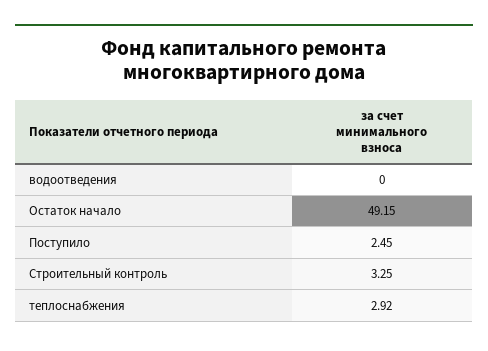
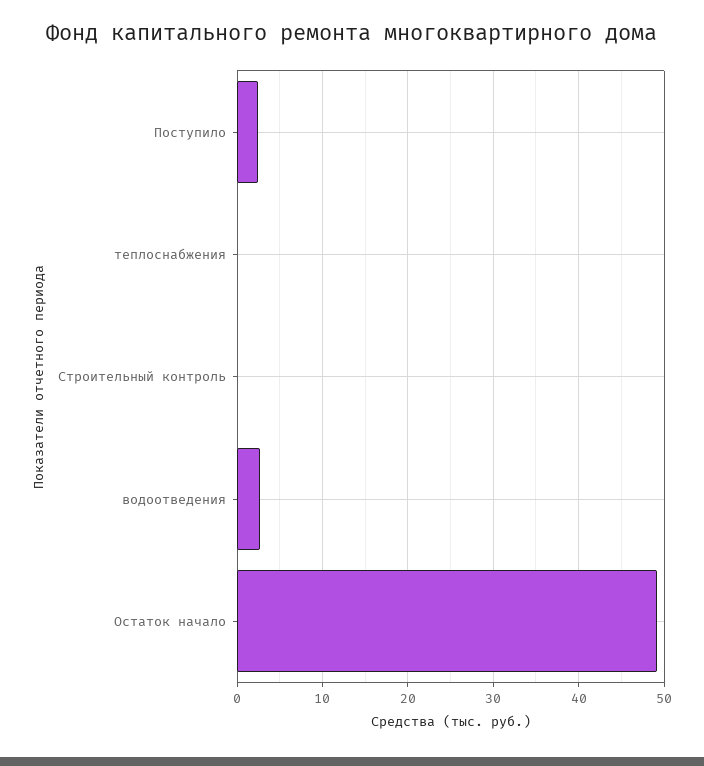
  {
-   "водоотведения": 0,
+   "водоотведения": 3,
    "Остаток начало": 49.15,
    "Поступило": 2.45,
-   "Строительный контроль": 3.25,
+   "Строительный контроль": 0,
-   "теплоснабжения": 2.92
+   "теплоснабжения": 0
  }

